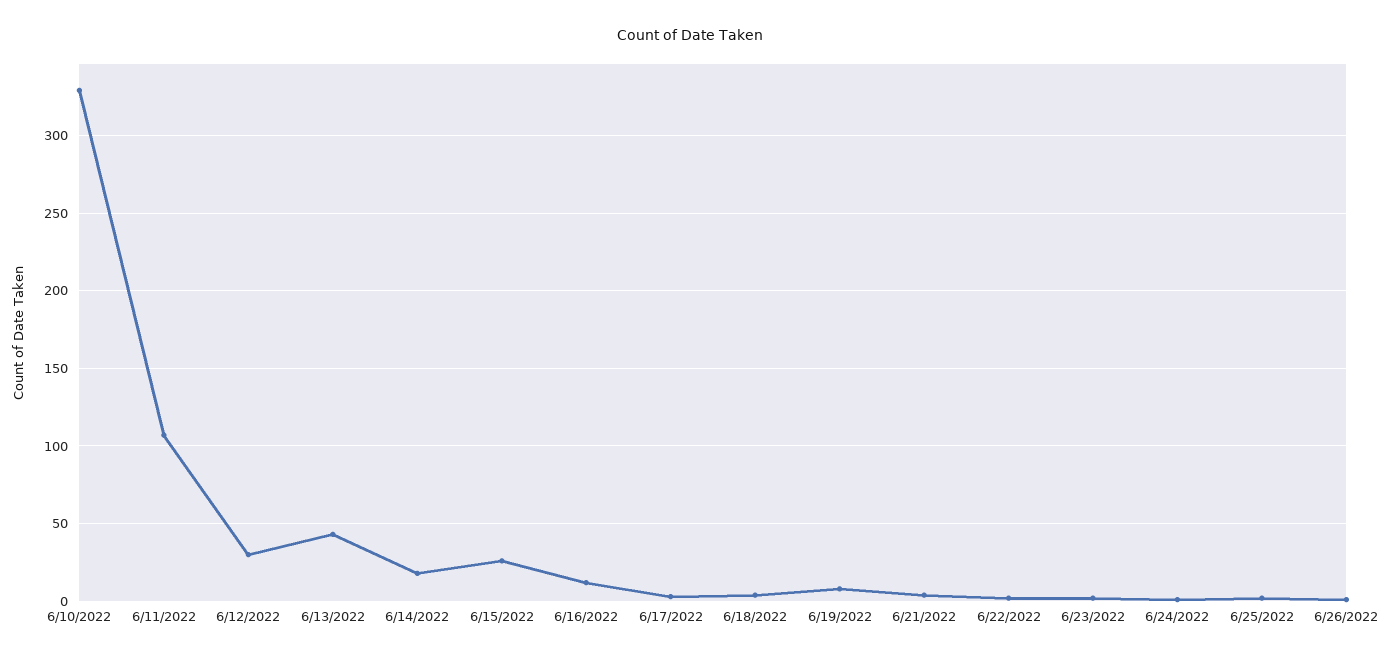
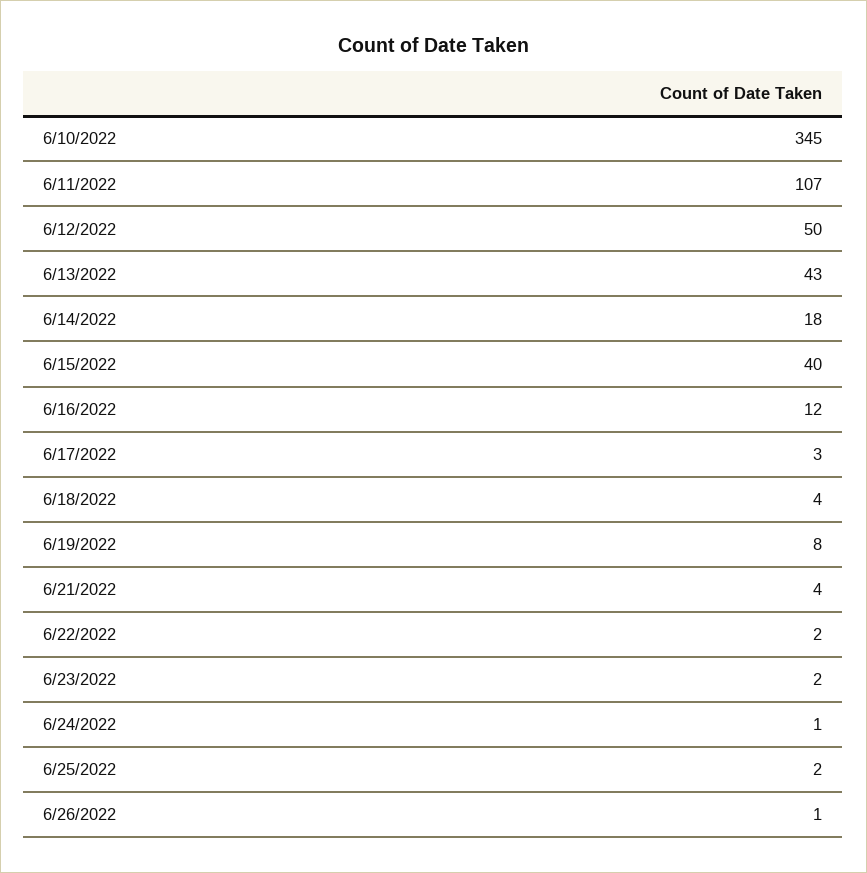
  {
-   "6/10/2022": 330,
+   "6/10/2022": 345,
    "6/11/2022": 107,
-   "6/12/2022": 30,
+   "6/12/2022": 50,
    "6/13/2022": 43,
    "6/14/2022": 18,
-   "6/15/2022": 25,
+   "6/15/2022": 40,
    "6/16/2022": 12,
    "6/17/2022": 3,
    "6/18/2022": 4,
    "6/19/2022": 8,
    "6/21/2022": 4,
    "6/22/2022": 2,
    "6/23/2022": 2,
    "6/24/2022": 1,
    "6/25/2022": 2,
    "6/26/2022": 1
  }

